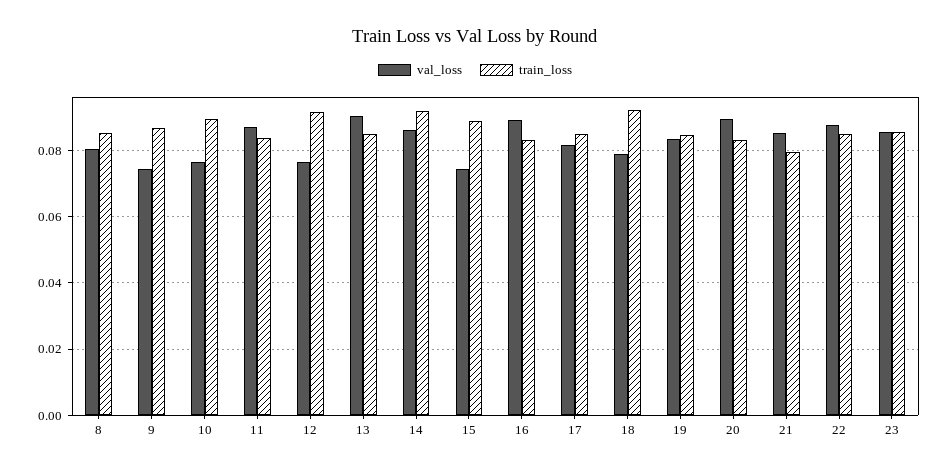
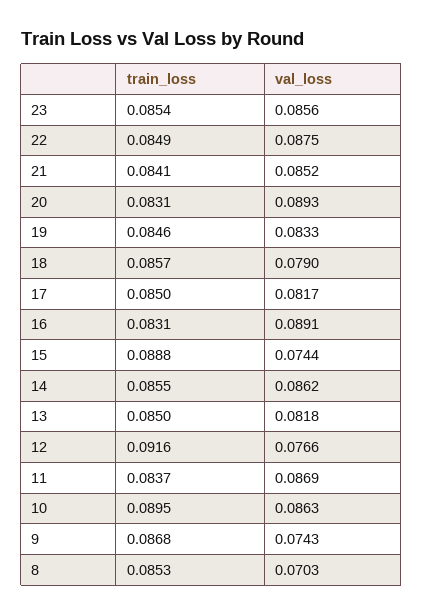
  {
    "val_loss": {
-     "8": 0.08,
+     "8": 0.0703,
      "9": 0.0743,
-     "10": 0.076,
+     "10": 0.0863,
      "11": 0.0869,
      "12": 0.0766,
-     "13": 0.09,
+     "13": 0.0818,
      "14": 0.0862,
      "15": 0.0744,
      "16": 0.0891,
      "17": 0.0817,
      "18": 0.079,
      "19": 0.0833,
      "20": 0.0893,
      "21": 0.0852,
      "22": 0.0875,
      "23": 0.0856
    },
    "train_loss": {
      "8": 0.0853,
      "9": 0.0868,
      "10": 0.0895,
      "11": 0.0837,
      "12": 0.0916,
      "13": 0.085,
-     "14": 0.092,
+     "14": 0.0855,
      "15": 0.0888,
      "16": 0.0831,
      "17": 0.085,
-     "18": 0.092,
+     "18": 0.0857,
      "19": 0.0846,
      "20": 0.0831,
-     "21": 0.08,
+     "21": 0.0841,
      "22": 0.0849,
      "23": 0.0854
    }
  }

